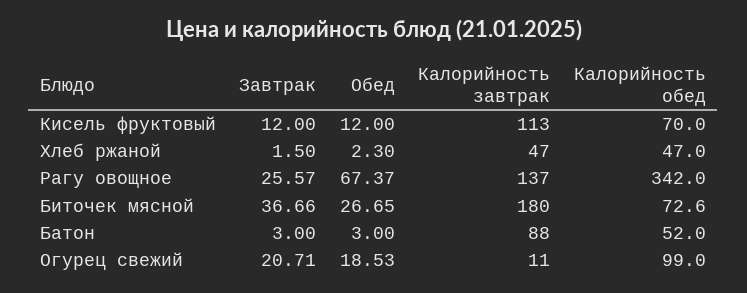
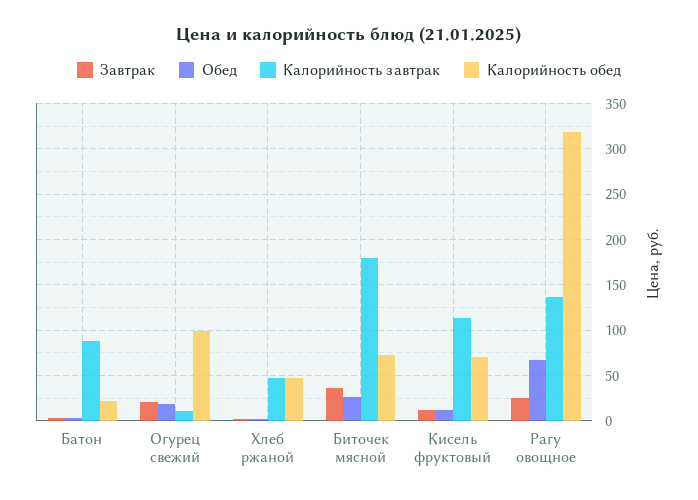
  {
    "Завтрак": {
      "Кисель фруктовый": 12,
      "Хлеб ржаной": 1.5,
      "Рагу овощное": 25.57,
      "Биточек мясной": 36.66,
      "Батон": 3,
      "Огурец свежий": 20.71
    },
    "Обед": {
      "Кисель фруктовый": 12,
      "Хлеб ржаной": 2.3,
      "Рагу овощное": 67.37,
      "Биточек мясной": 26.65,
      "Батон": 3,
      "Огурец свежий": 18.53
    },
    "Калорийность завтрак": {
      "Кисель фруктовый": 113,
      "Хлеб ржаной": 47,
      "Рагу овощное": 137,
      "Биточек мясной": 180,
      "Батон": 88,
      "Огурец свежий": 11
    },
    "Калорийность обед": {
      "Кисель фруктовый": 70,
      "Хлеб ржаной": 47,
-     "Рагу овощное": 342,
+     "Рагу овощное": 320,
      "Биточек мясной": 72.6,
-     "Батон": 52,
+     "Батон": 20,
      "Огурец свежий": 99
    }
  }

